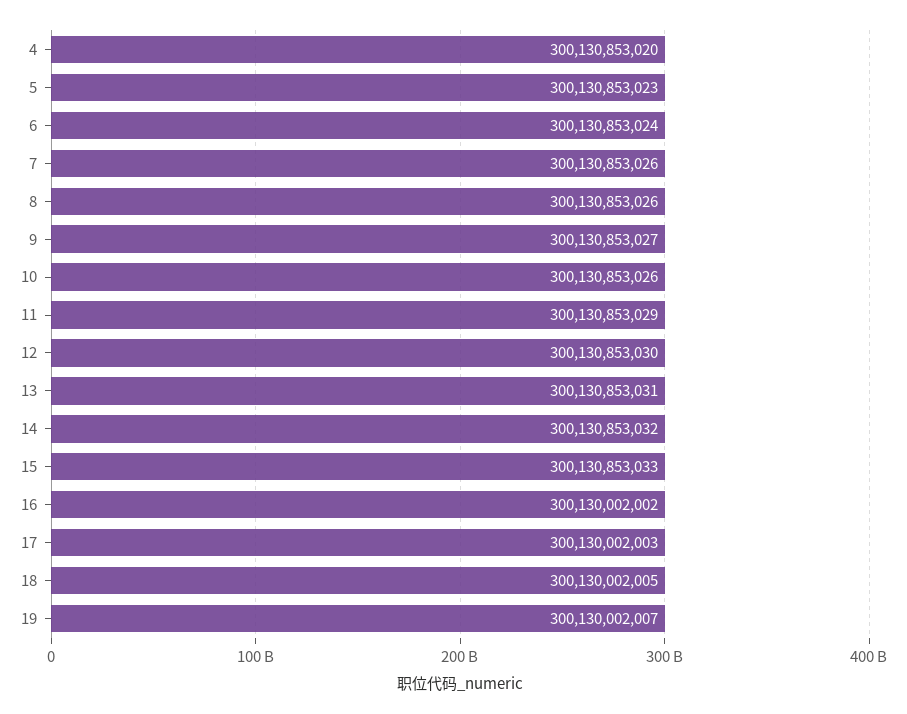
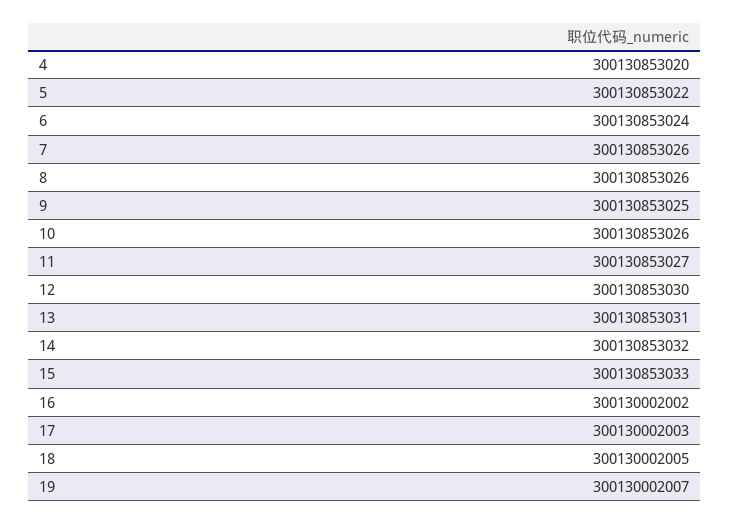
  {
    "4": 300130853020,
-   "5": 300130853023,
+   "5": 300130853022,
    "6": 300130853024,
    "7": 300130853026,
    "8": 300130853026,
-   "9": 300130853027,
+   "9": 300130853025,
    "10": 300130853026,
-   "11": 300130853029,
+   "11": 300130853027,
    "12": 300130853030,
    "13": 300130853031,
    "14": 300130853032,
    "15": 300130853033,
    "16": 300130002002,
    "17": 300130002003,
    "18": 300130002005,
    "19": 300130002007
  }

